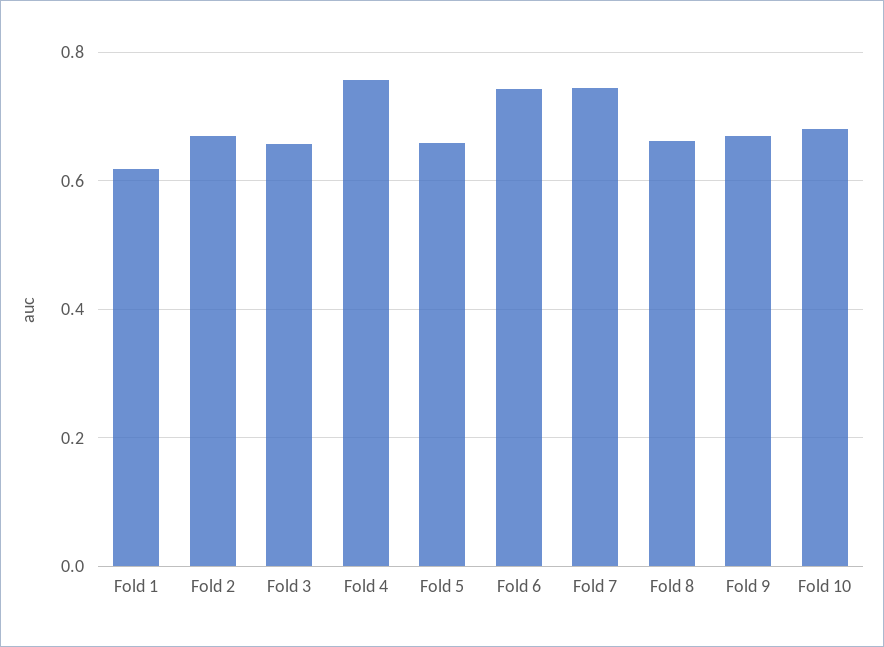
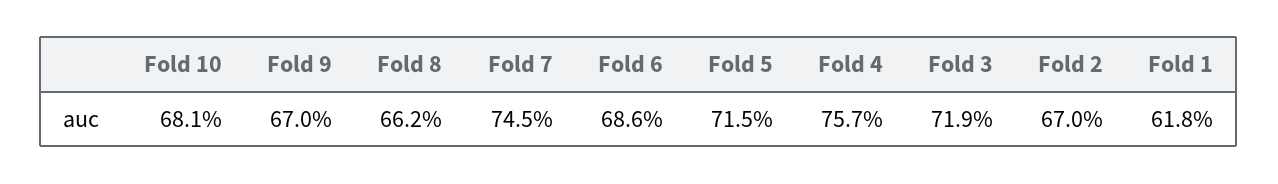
  {
    "Fold 1": 0.618,
    "Fold 2": 0.67,
-   "Fold 3": 0.66,
+   "Fold 3": 0.719,
    "Fold 4": 0.757,
-   "Fold 5": 0.66,
+   "Fold 5": 0.715,
-   "Fold 6": 0.74,
+   "Fold 6": 0.686,
    "Fold 7": 0.745,
    "Fold 8": 0.662,
    "Fold 9": 0.67,
    "Fold 10": 0.681
  }

